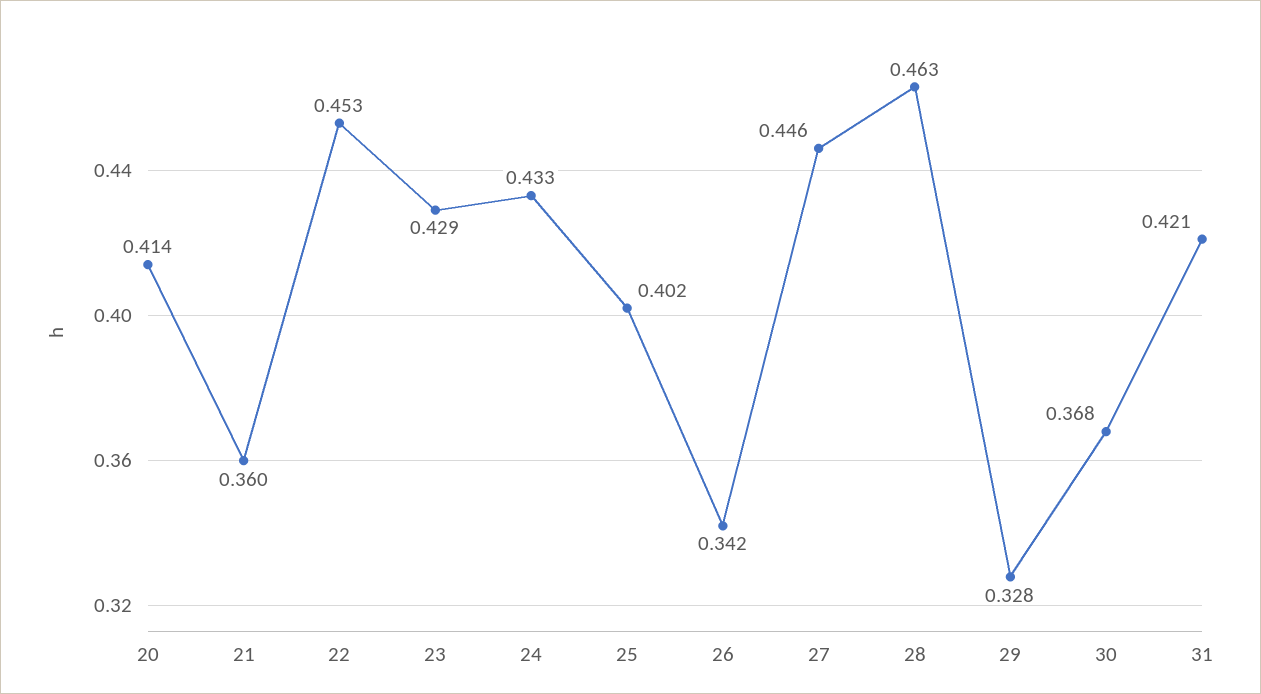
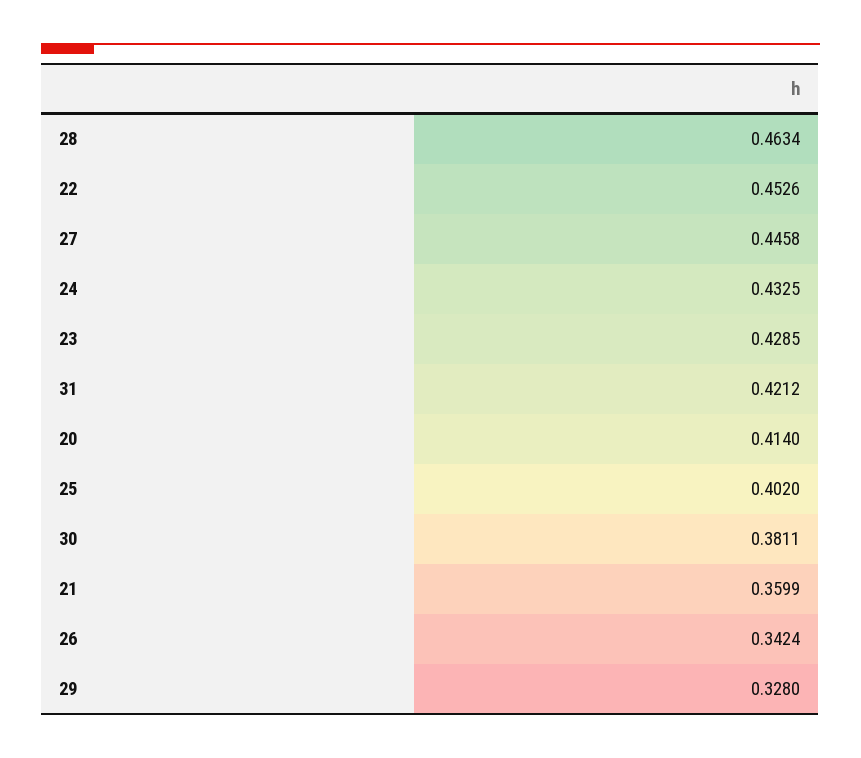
  {
    "20": 0.414,
    "21": 0.3599,
    "22": 0.4526,
    "23": 0.4285,
    "24": 0.4325,
    "25": 0.402,
    "26": 0.3424,
    "27": 0.4458,
    "28": 0.4634,
    "29": 0.328,
-   "30": 0.368,
+   "30": 0.3811,
    "31": 0.4212
  }

